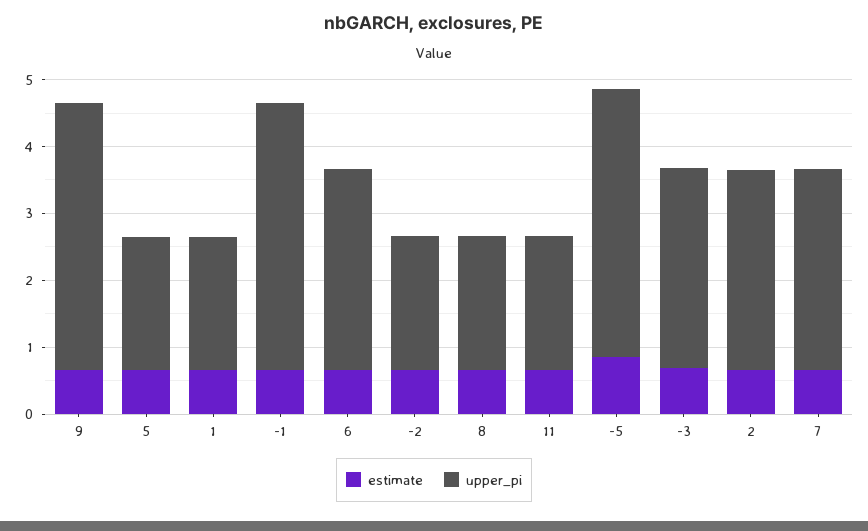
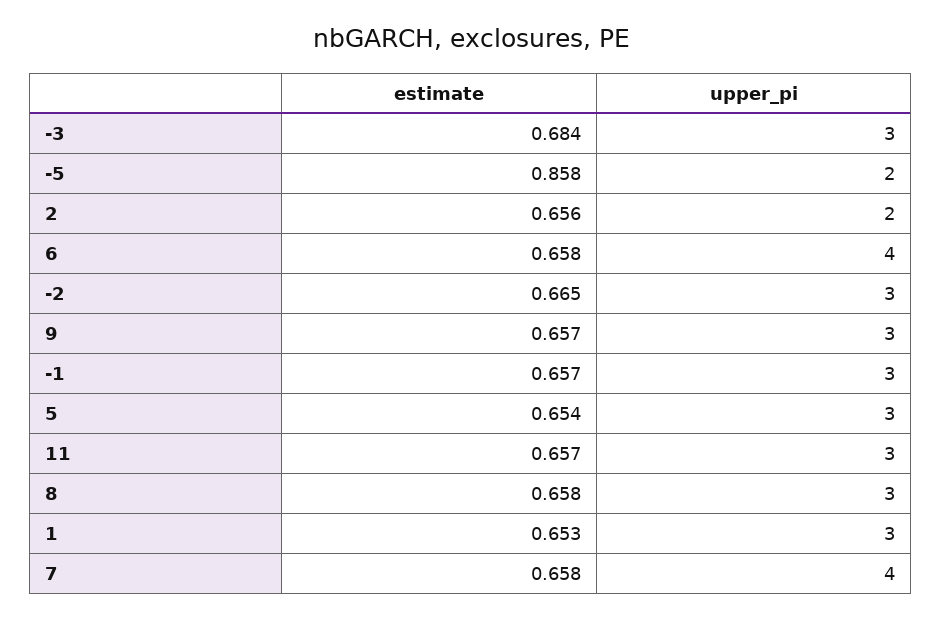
  {
    "estimate": {
      "9": 0.657,
      "5": 0.654,
      "1": 0.653,
      "-1": 0.657,
      "6": 0.658,
      "-2": 0.665,
      "8": 0.658,
      "11": 0.657,
      "-5": 0.858,
      "-3": 0.684,
      "2": 0.656,
      "7": 0.658
    },
    "upper_pi": {
-     "9": 4,
+     "9": 3,
-     "5": 2,
+     "5": 3,
-     "1": 2,
+     "1": 3,
-     "-1": 4,
+     "-1": 3,
-     "6": 3,
+     "6": 4,
-     "-2": 2,
+     "-2": 3,
-     "8": 2,
+     "8": 3,
-     "11": 2,
+     "11": 3,
-     "-5": 4,
+     "-5": 2,
      "-3": 3,
-     "2": 3,
+     "2": 2,
-     "7": 3
+     "7": 4
    }
  }

